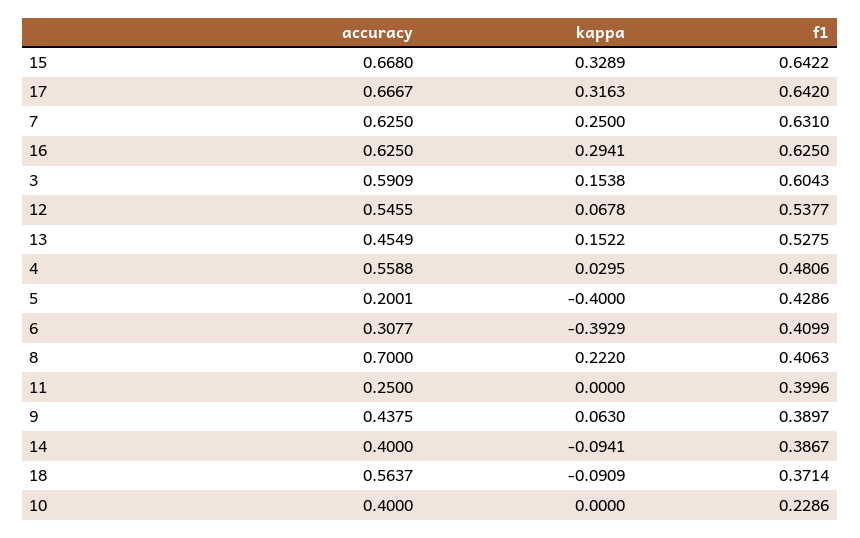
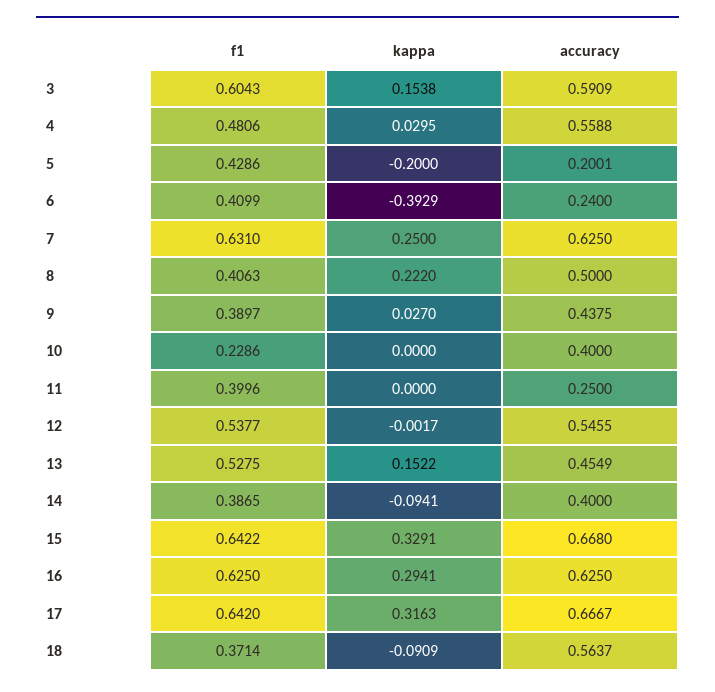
  {
    "accuracy": {
      "15": 0.668,
      "17": 0.6667,
      "7": 0.625,
      "16": 0.625,
      "3": 0.5909,
      "12": 0.5455,
      "13": 0.4549,
      "4": 0.5588,
      "5": 0.2001,
-     "6": 0.3077,
+     "6": 0.24,
-     "8": 0.7,
+     "8": 0.5,
      "11": 0.25,
      "9": 0.4375,
      "14": 0.4,
      "18": 0.5637,
      "10": 0.4
    },
    "kappa": {
-     "15": 0.3289,
+     "15": 0.3291,
      "17": 0.3163,
      "7": 0.25,
      "16": 0.2941,
      "3": 0.1538,
-     "12": 0.0678,
+     "12": -0.0017,
      "13": 0.1522,
      "4": 0.0295,
-     "5": -0.4,
+     "5": -0.2,
      "6": -0.3929,
      "8": 0.222,
      "11": 0,
-     "9": 0.063,
+     "9": 0.027,
      "14": -0.0941,
      "18": -0.0909,
      "10": 0
    },
    "f1": {
      "15": 0.6422,
      "17": 0.642,
      "7": 0.631,
      "16": 0.625,
      "3": 0.6043,
      "12": 0.5377,
      "13": 0.5275,
      "4": 0.4806,
      "5": 0.4286,
      "6": 0.4099,
      "8": 0.4063,
      "11": 0.3996,
      "9": 0.3897,
-     "14": 0.3867,
+     "14": 0.3865,
      "18": 0.3714,
      "10": 0.2286
    }
  }

